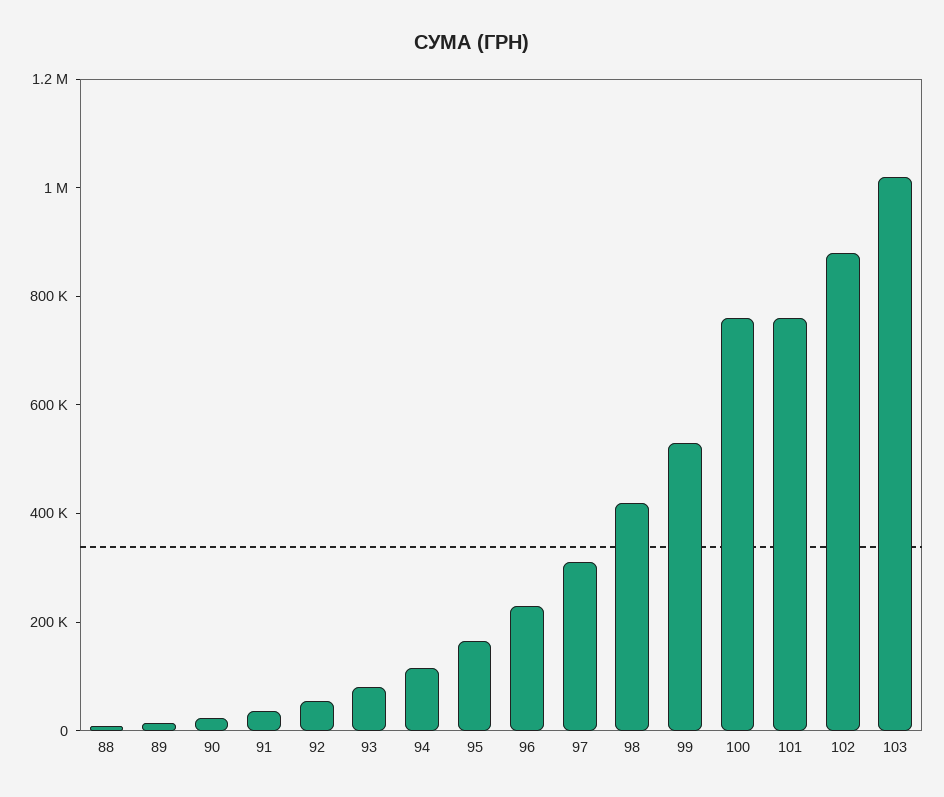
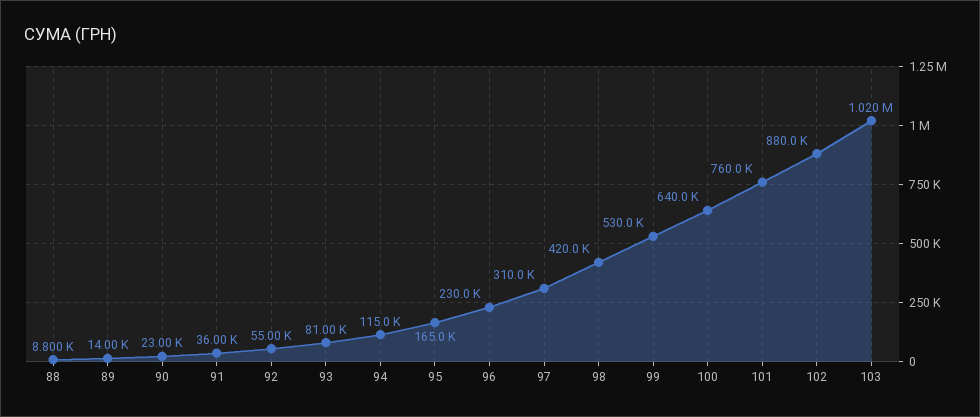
  {
    "88": 8800,
    "89": 14000,
    "90": 23000,
    "91": 36000,
    "92": 55000,
    "93": 81000,
    "94": 115000,
    "95": 165000,
    "96": 230000,
    "97": 310000,
    "98": 420000,
    "99": 530000,
-   "100": 750000,
+   "100": 640000,
    "101": 760000,
    "102": 880000,
    "103": 1020000
  }

